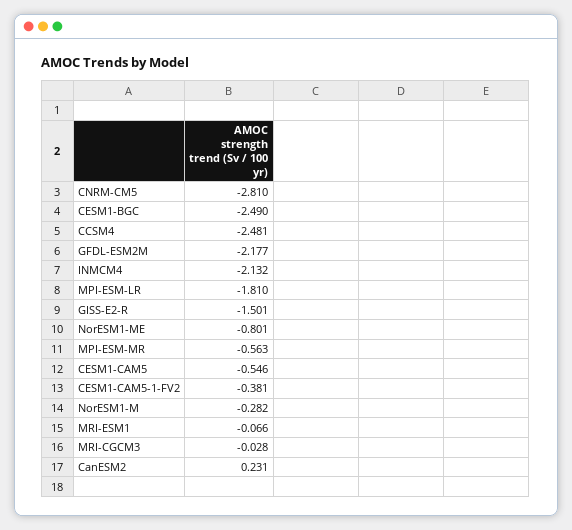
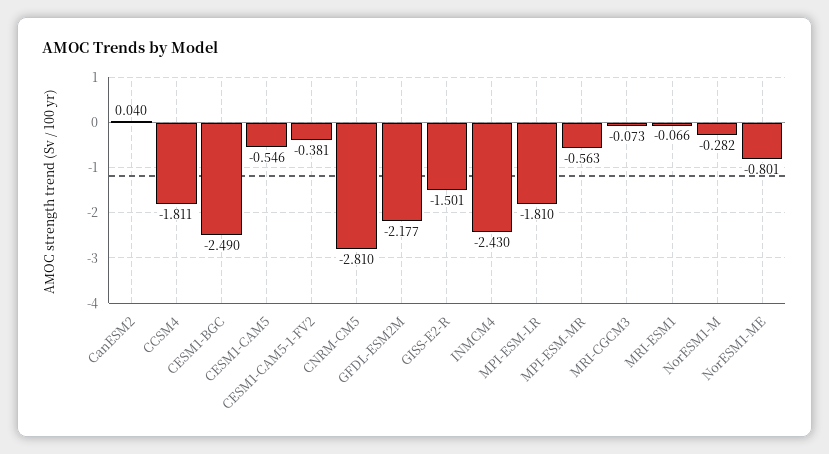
  {
    "CNRM-CM5": -2.81,
    "CESM1-BGC": -2.49,
-   "CCSM4": -2.481,
+   "CCSM4": -1.811,
    "GFDL-ESM2M": -2.177,
-   "INMCM4": -2.132,
+   "INMCM4": -2.43,
    "MPI-ESM-LR": -1.81,
    "GISS-E2-R": -1.501,
    "NorESM1-ME": -0.801,
    "MPI-ESM-MR": -0.563,
    "CESM1-CAM5": -0.546,
    "CESM1-CAM5-1-FV2": -0.381,
    "NorESM1-M": -0.282,
    "MRI-ESM1": -0.066,
-   "MRI-CGCM3": -0.028,
+   "MRI-CGCM3": -0.073,
-   "CanESM2": 0.231
+   "CanESM2": 0.04
  }

